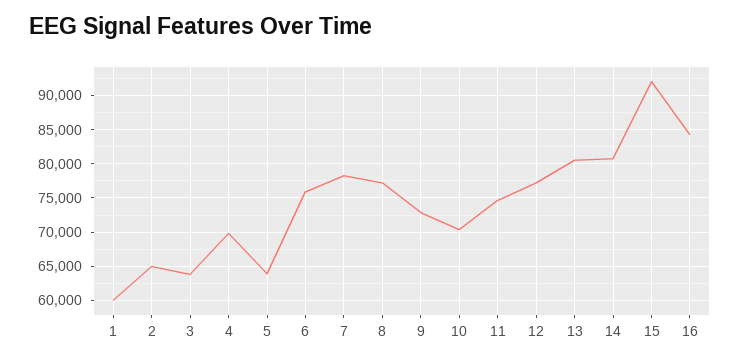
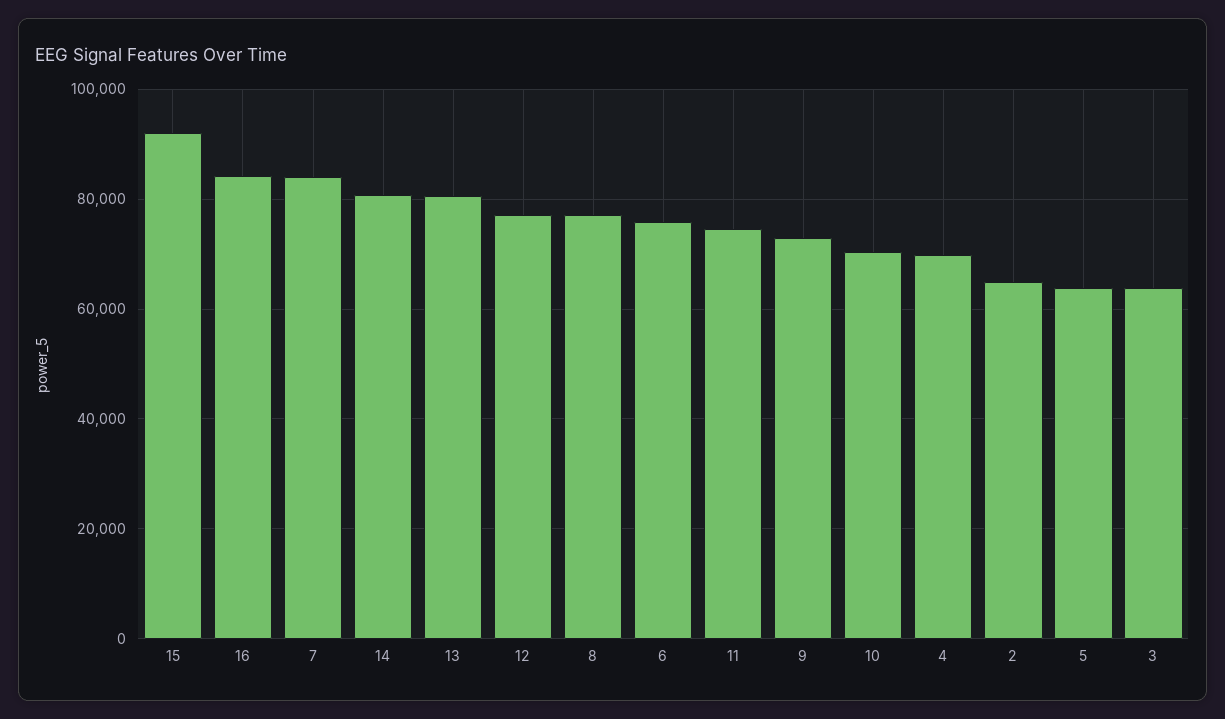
  {
-   "1": 60000,
    "2": 65000,
    "3": 64000,
    "4": 70000,
    "5": 64000,
    "6": 76000,
-   "7": 78000,
+   "7": 84000,
    "8": 77000,
    "9": 73000,
    "10": 70000,
    "11": 75000,
    "12": 77000,
    "13": 81000,
    "14": 81000,
    "15": 92000,
    "16": 84000
  }

